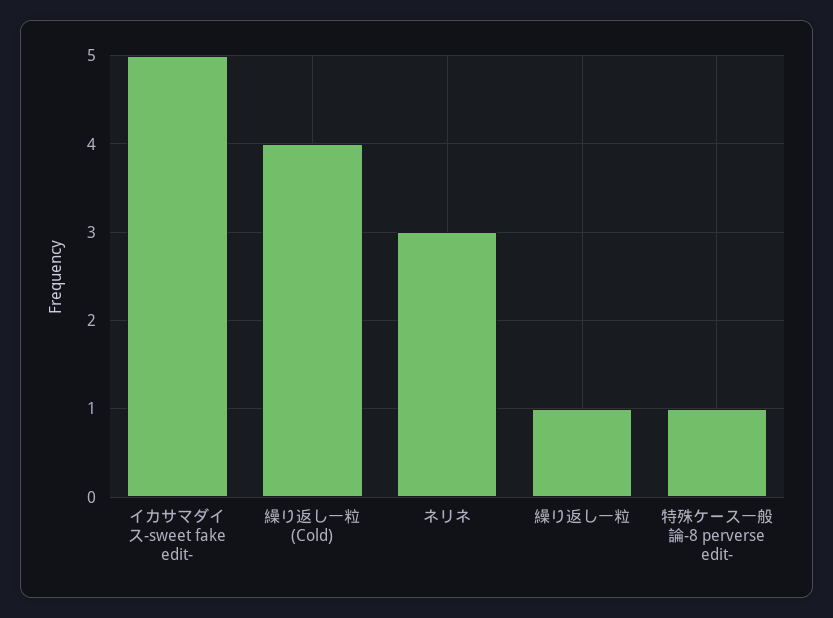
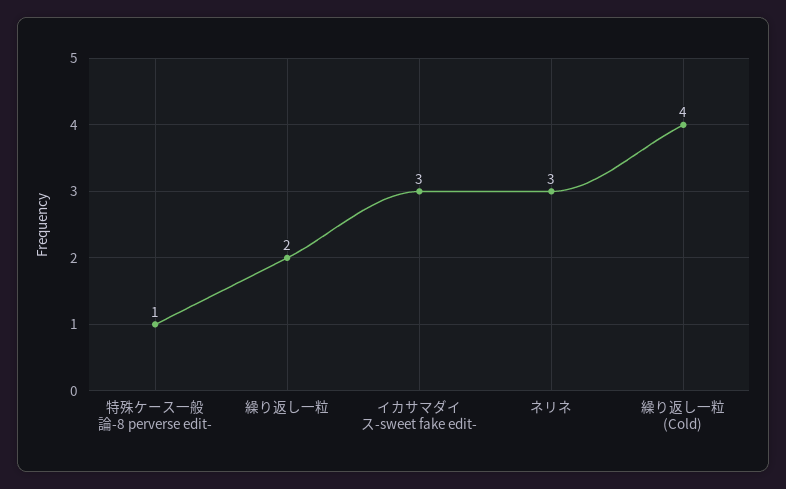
  {
-   "イカサマダイス-sweet fake edit-": 5,
+   "イカサマダイス-sweet fake edit-": 3,
    "繰り返し一粒 (Cold)": 4,
    "ネリネ": 3,
-   "繰り返し一粒": 1,
+   "繰り返し一粒": 2,
    "特殊ケース一般論-8 perverse edit-": 1
  }

